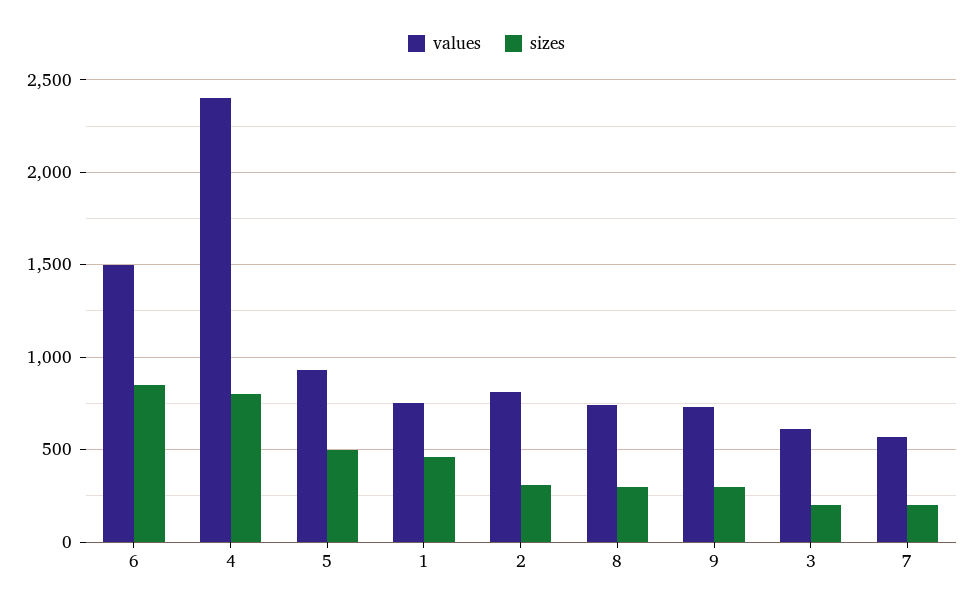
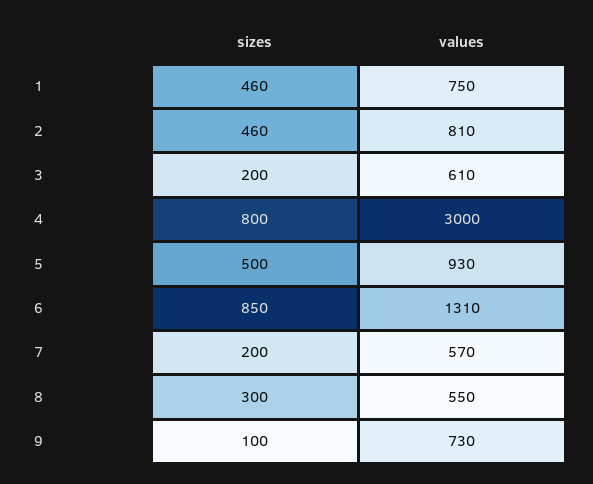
  {
    "values": {
-     "6": 1500,
+     "6": 1310,
-     "4": 2400,
+     "4": 3000,
      "5": 930,
      "1": 750,
      "2": 810,
-     "8": 750,
+     "8": 550,
      "9": 730,
      "3": 610,
      "7": 570
    },
    "sizes": {
      "6": 850,
      "4": 800,
      "5": 500,
      "1": 460,
-     "2": 300,
+     "2": 460,
      "8": 300,
-     "9": 300,
+     "9": 100,
      "3": 200,
      "7": 200
    }
  }

